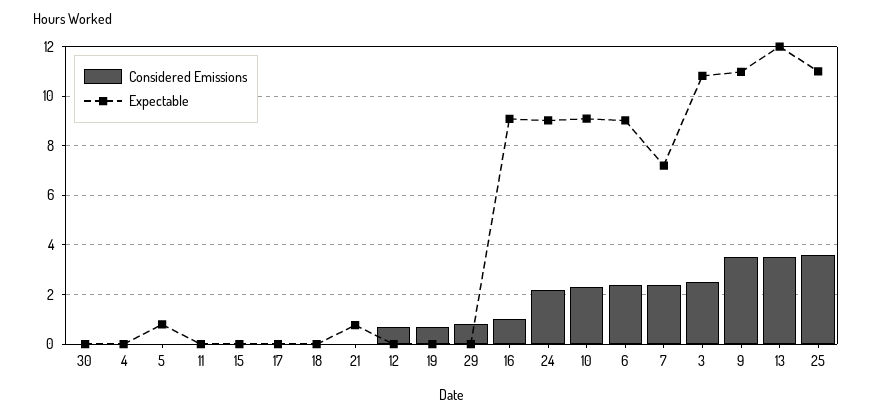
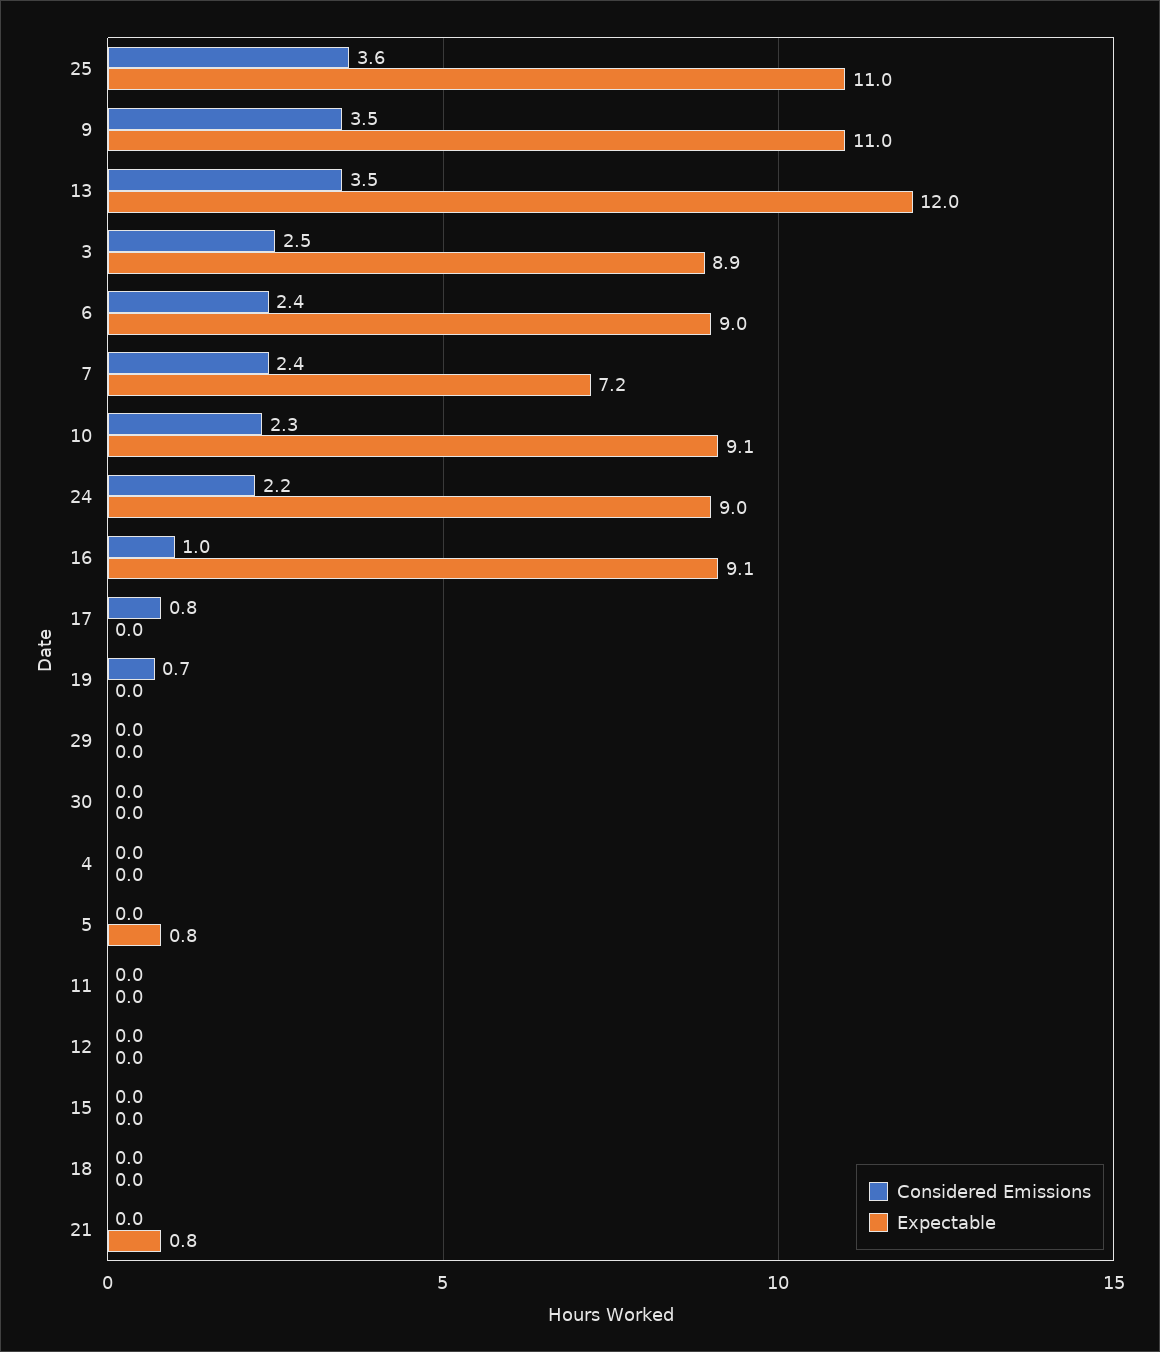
  {
    "Considered Emissions": {
      "30": 0,
      "4": 0,
      "5": 0,
      "11": 0,
      "15": 0,
-     "17": 0,
+     "17": 0.8,
      "18": 0,
      "21": 0,
-     "12": 0.75,
+     "12": 0,
      "19": 0.7,
-     "29": 0.75,
+     "29": 0,
      "16": 1,
      "24": 2.2,
      "10": 2.3,
      "6": 2.4,
      "7": 2.4,
      "3": 2.5,
      "9": 3.5,
      "13": 3.5,
      "25": 3.6
    },
    "Expectable": {
      "30": 0,
      "4": 0,
      "5": 0.8,
      "11": 0,
      "15": 0,
      "17": 0,
      "18": 0,
      "21": 0.8,
      "12": 0,
      "19": 0,
      "29": 0,
      "16": 9.1,
      "24": 9,
      "10": 9.1,
      "6": 9,
      "7": 7.2,
-     "3": 10.75,
+     "3": 8.9,
      "9": 11,
      "13": 12,
      "25": 11
    }
  }

